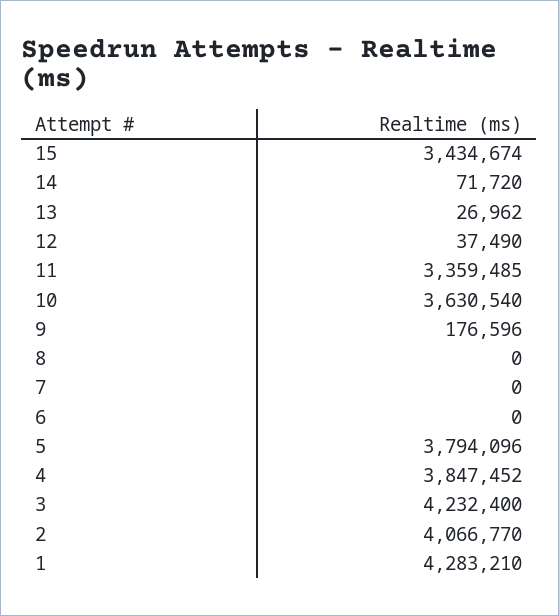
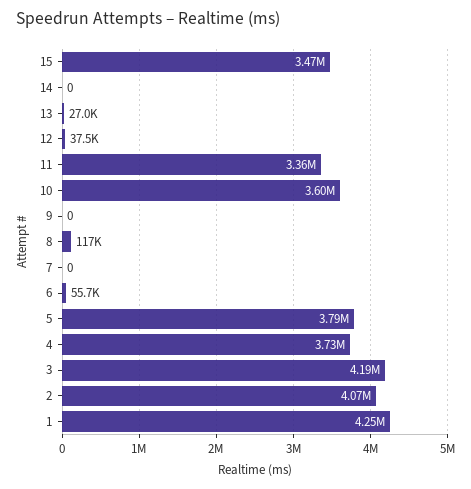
  {
-   "15": 3434674,
+   "15": 3470000,
-   "14": 71720,
+   "14": 0,
    "13": 26962,
    "12": 37490,
    "11": 3359485,
-   "10": 3630540,
+   "10": 3600000,
-   "9": 176596,
+   "9": 0,
-   "8": 0,
+   "8": 117000,
    "7": 0,
-   "6": 0,
+   "6": 55700,
    "5": 3794096,
-   "4": 3847452,
+   "4": 3730000,
-   "3": 4232400,
+   "3": 4190000,
    "2": 4066770,
-   "1": 4283210
+   "1": 4250000
  }

